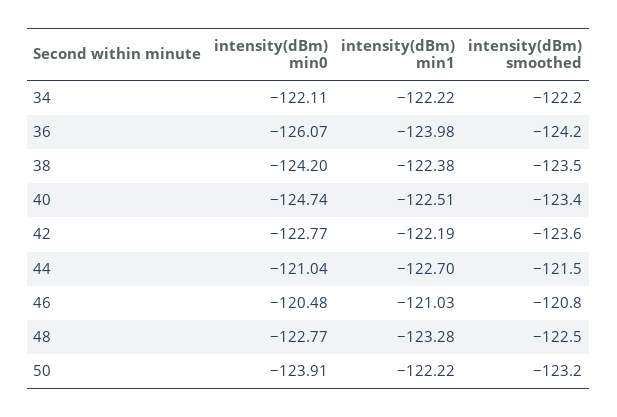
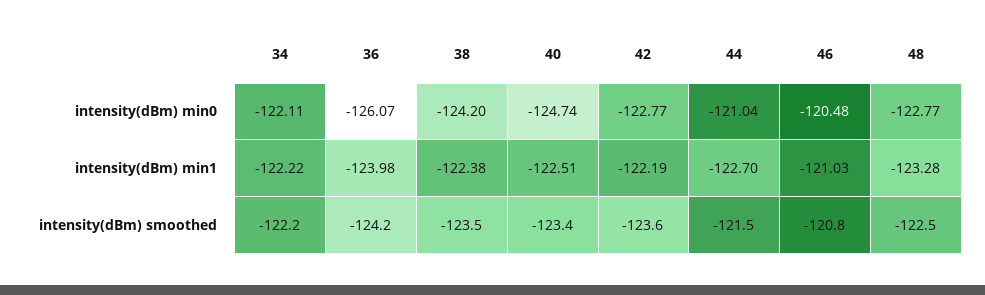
  {
    "intensity(dBm) min0": {
      "34": -122.11,
      "36": -126.07,
      "38": -124.2,
      "40": -124.74,
      "42": -122.77,
      "44": -121.04,
      "46": -120.48,
-     "48": -122.77,
+     "48": -122.77
-     "50": -123.91
    },
    "intensity(dBm) min1": {
      "34": -122.22,
      "36": -123.98,
      "38": -122.38,
      "40": -122.51,
      "42": -122.19,
      "44": -122.7,
      "46": -121.03,
-     "48": -123.28,
+     "48": -123.28
-     "50": -122.22
    },
    "intensity(dBm) smoothed": {
      "34": -122.2,
      "36": -124.2,
      "38": -123.5,
      "40": -123.4,
      "42": -123.6,
      "44": -121.5,
      "46": -120.8,
-     "48": -122.5,
+     "48": -122.5
-     "50": -123.2
    }
  }

